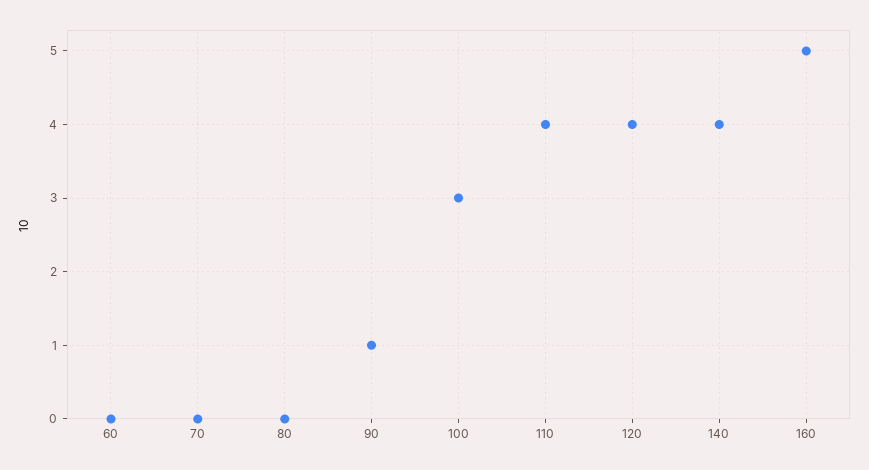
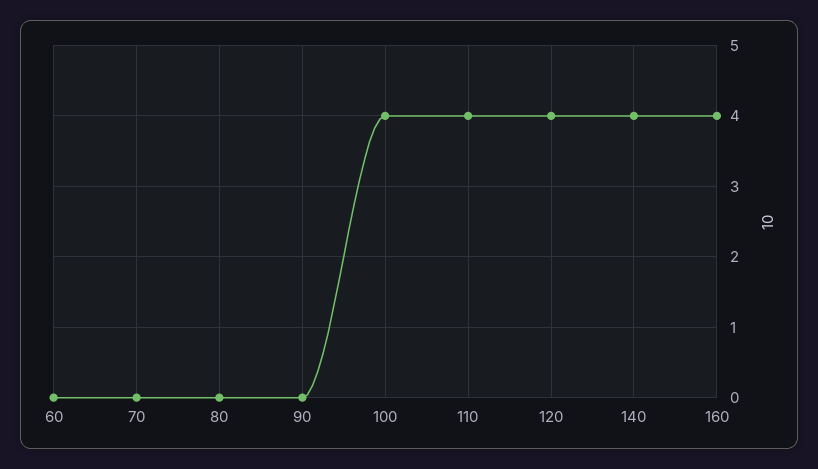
  {
    "60": 0,
    "70": 0,
    "80": 0,
-   "90": 1,
+   "90": 0,
-   "100": 3,
+   "100": 4,
    "110": 4,
    "120": 4,
    "140": 4,
-   "160": 5
+   "160": 4
  }

